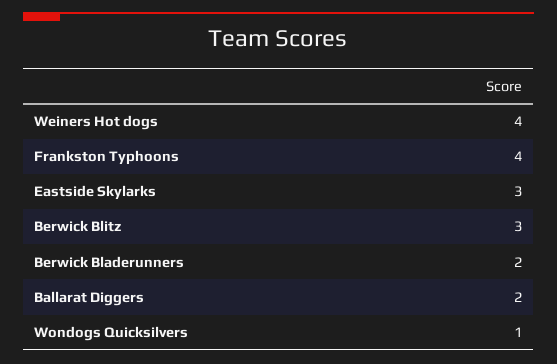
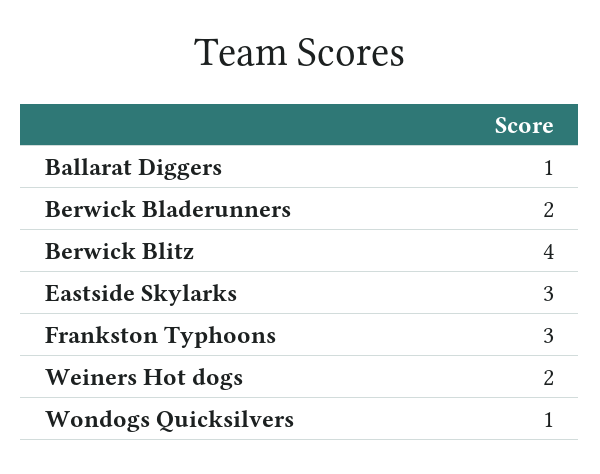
  {
-   "Weiners Hot dogs": 4,
+   "Weiners Hot dogs": 2,
-   "Frankston Typhoons": 4,
+   "Frankston Typhoons": 3,
    "Eastside Skylarks": 3,
-   "Berwick Blitz": 3,
+   "Berwick Blitz": 4,
    "Berwick Bladerunners": 2,
-   "Ballarat Diggers": 2,
+   "Ballarat Diggers": 1,
    "Wondogs Quicksilvers": 1
  }

